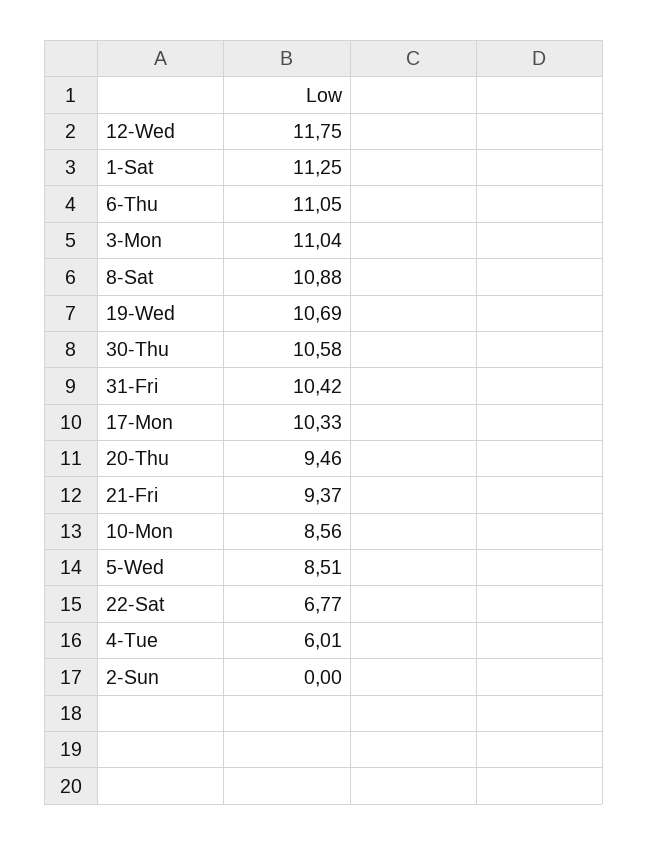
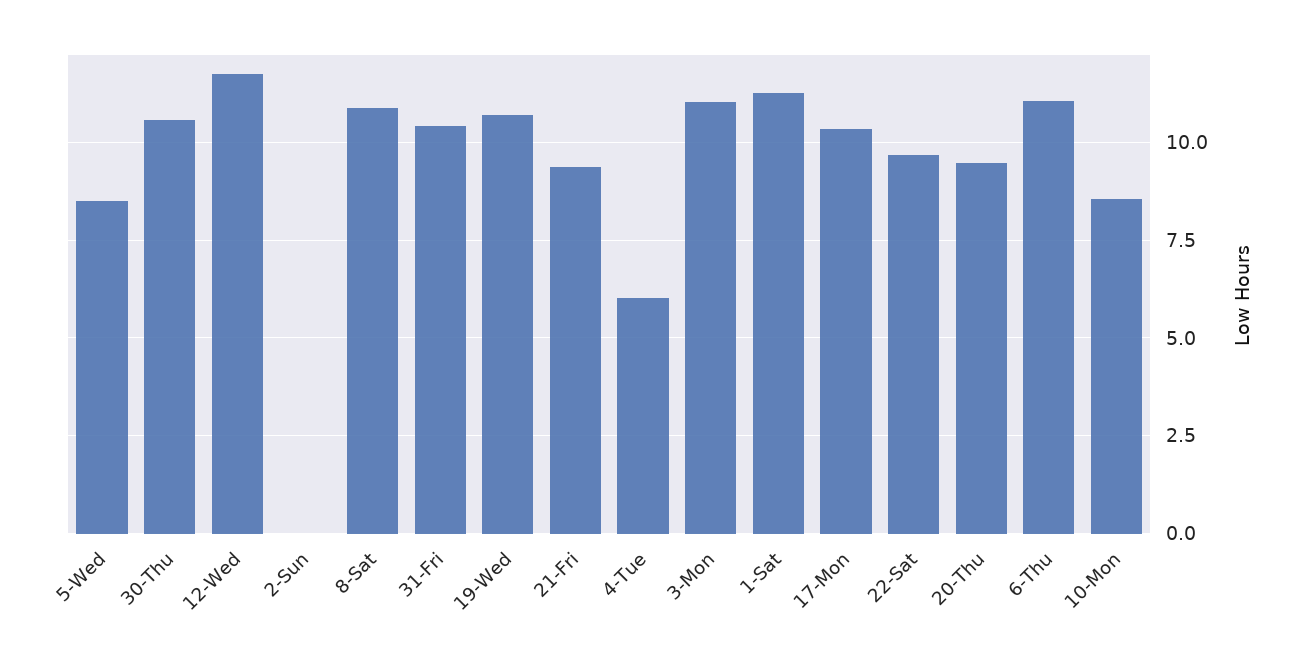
  {
    "12-Wed": 11.75,
    "1-Sat": 11.25,
    "6-Thu": 11.05,
    "3-Mon": 11.04,
    "8-Sat": 10.88,
    "19-Wed": 10.69,
    "30-Thu": 10.58,
    "31-Fri": 10.42,
    "17-Mon": 10.33,
    "20-Thu": 9.46,
    "21-Fri": 9.37,
    "10-Mon": 8.56,
    "5-Wed": 8.51,
-   "22-Sat": 6.77,
+   "22-Sat": 9.75,
    "4-Tue": 6.01,
    "2-Sun": 0
  }

